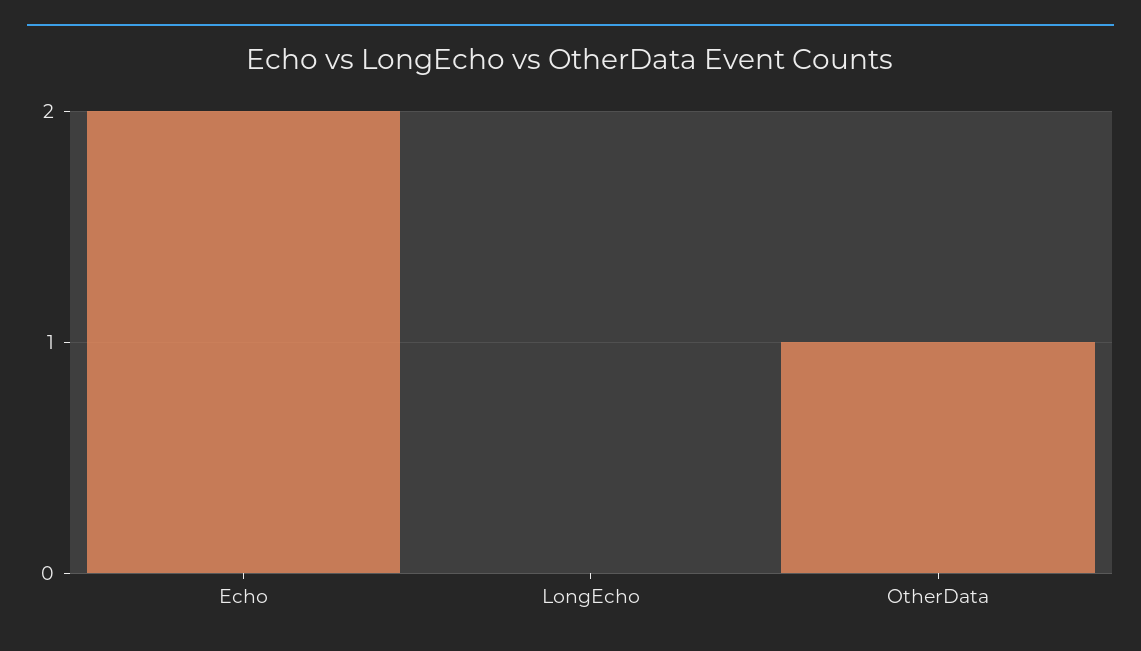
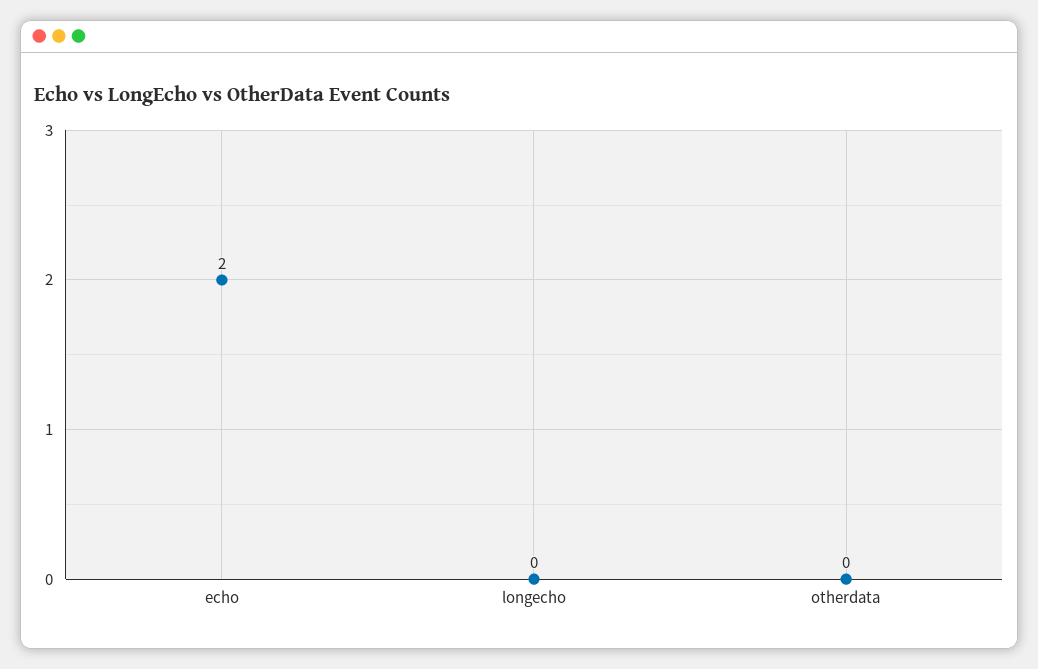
  {
    "Echo": 2,
    "LongEcho": 0,
-   "OtherData": 1
+   "OtherData": 0
  }

